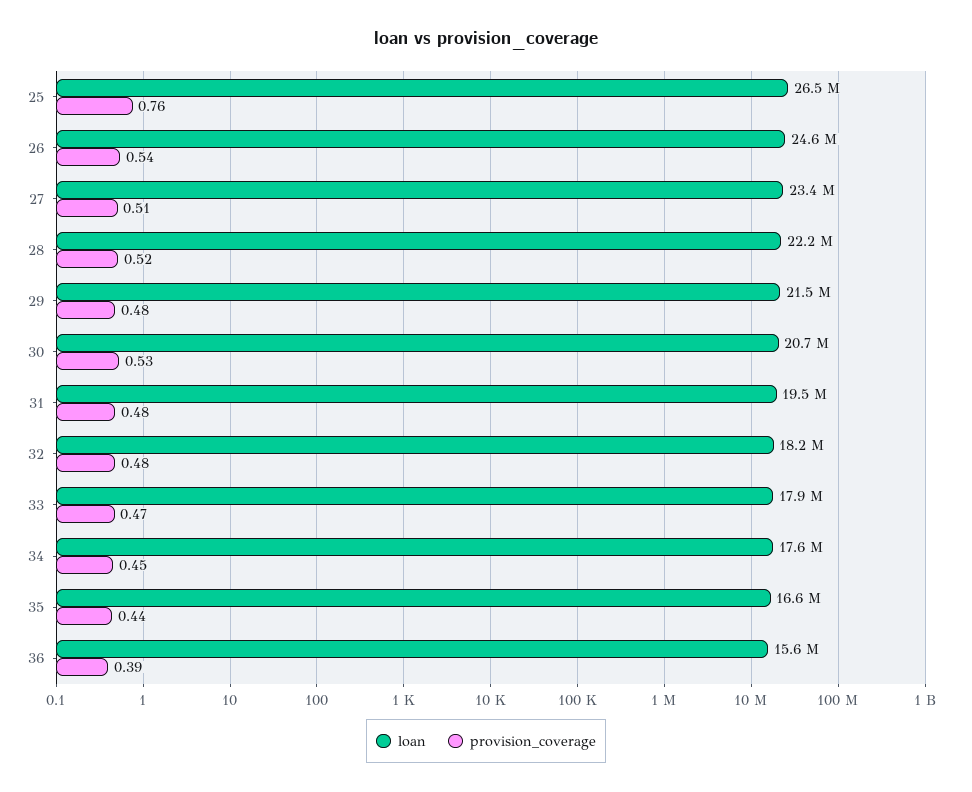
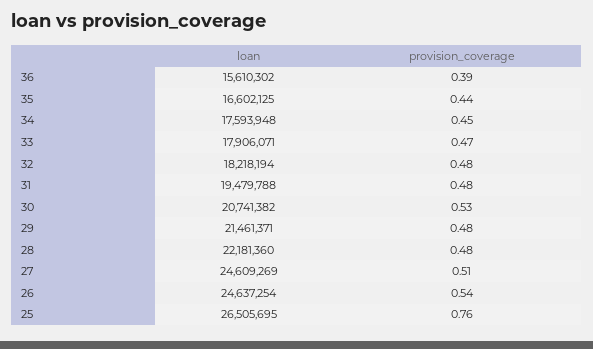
  {
    "loan": {
      "25": 26505695,
      "26": 24637254,
-     "27": 23400000,
+     "27": 24609269,
      "28": 22181360,
      "29": 21461371,
      "30": 20741382,
      "31": 19479788,
      "32": 18218194,
      "33": 17906071,
      "34": 17593948,
      "35": 16602125,
      "36": 15610302
    },
    "provision_coverage": {
      "25": 0.76,
      "26": 0.54,
      "27": 0.51,
-     "28": 0.52,
+     "28": 0.48,
      "29": 0.48,
      "30": 0.53,
      "31": 0.48,
      "32": 0.48,
      "33": 0.47,
      "34": 0.45,
      "35": 0.44,
      "36": 0.39
    }
  }

